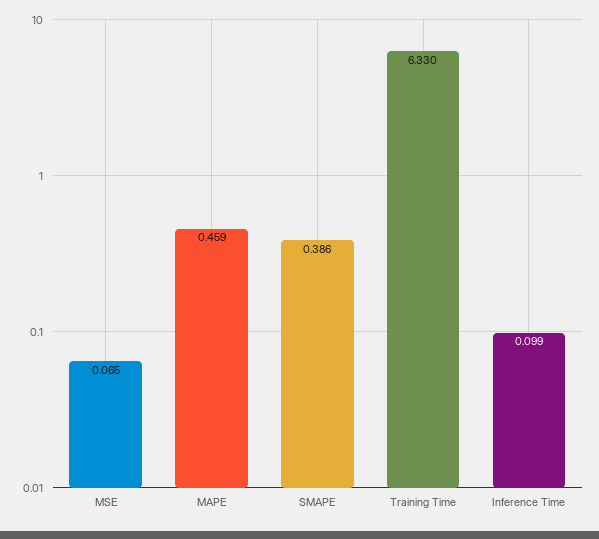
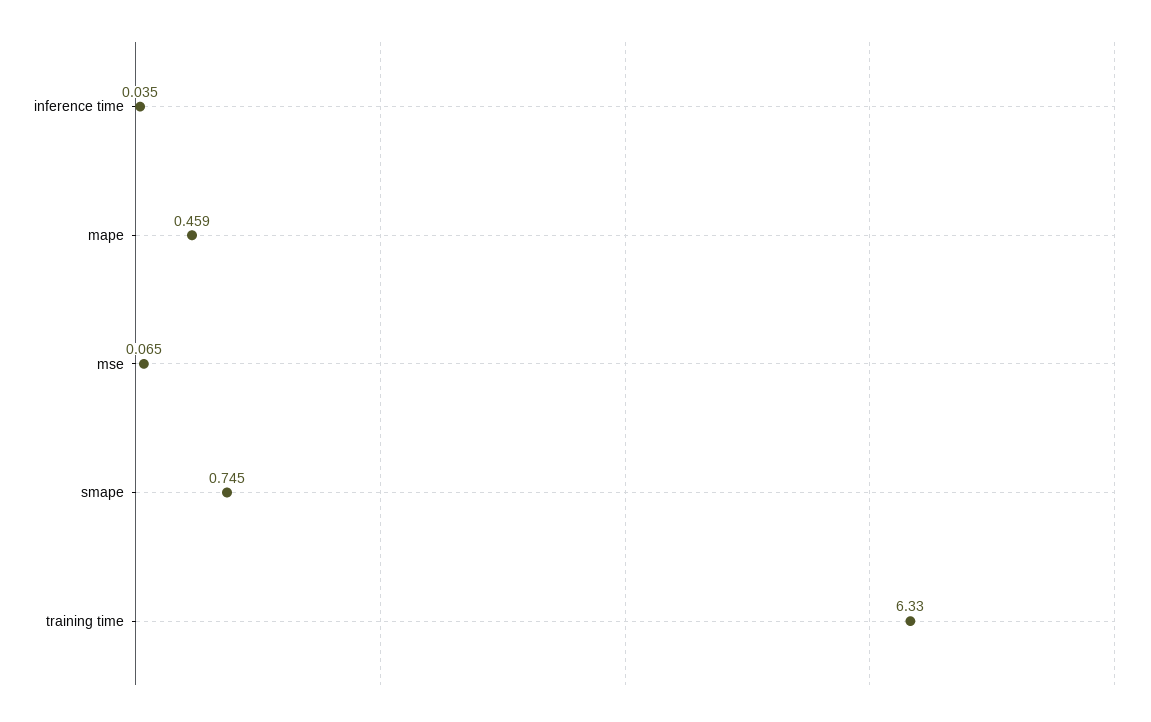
  {
    "MSE": 0.065,
    "MAPE": 0.459,
-   "SMAPE": 0.386,
+   "SMAPE": 0.745,
    "Training Time": 6.33,
-   "Inference Time": 0.099
+   "Inference Time": 0.035
  }

